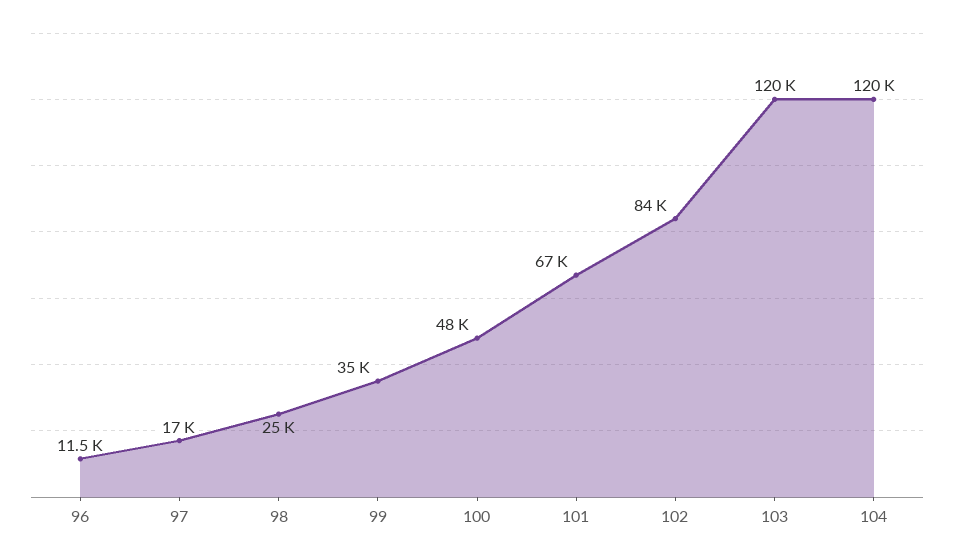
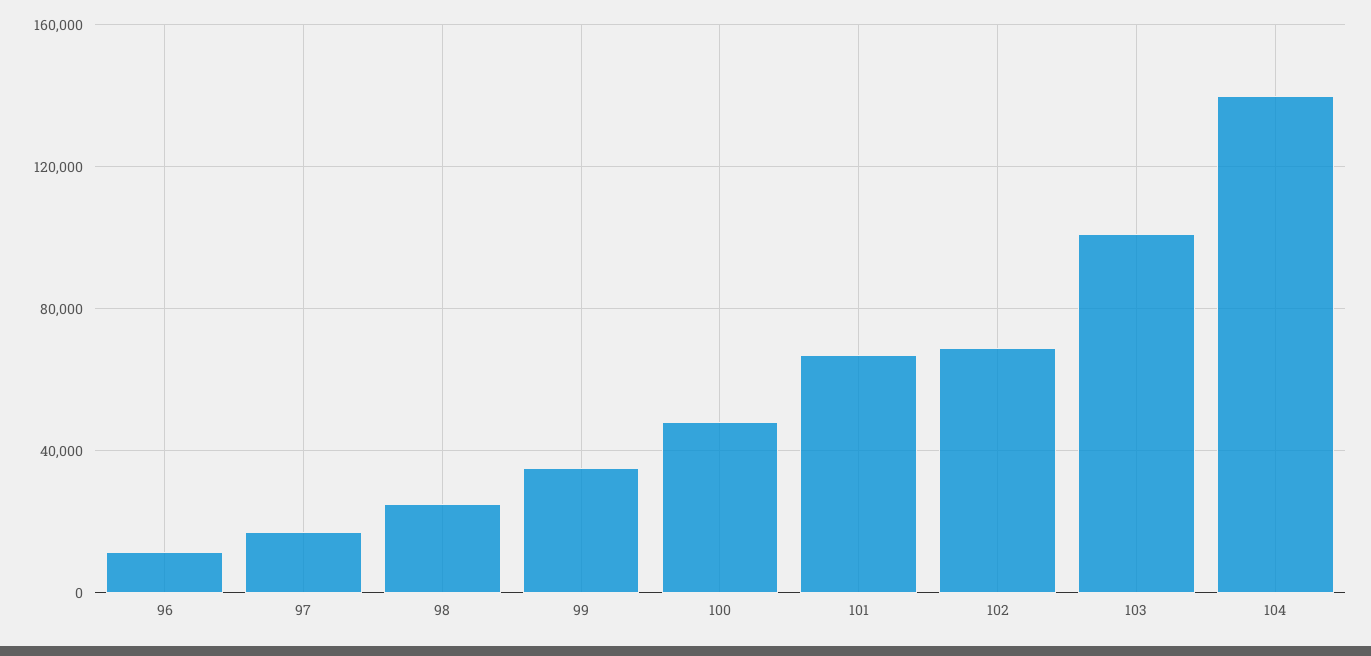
  {
    "96": 11500,
    "97": 17000,
    "98": 25000,
    "99": 35000,
    "100": 48000,
    "101": 67000,
-   "102": 84000,
+   "102": 70000,
-   "103": 120000,
+   "103": 100000,
-   "104": 120000
+   "104": 140000
  }

